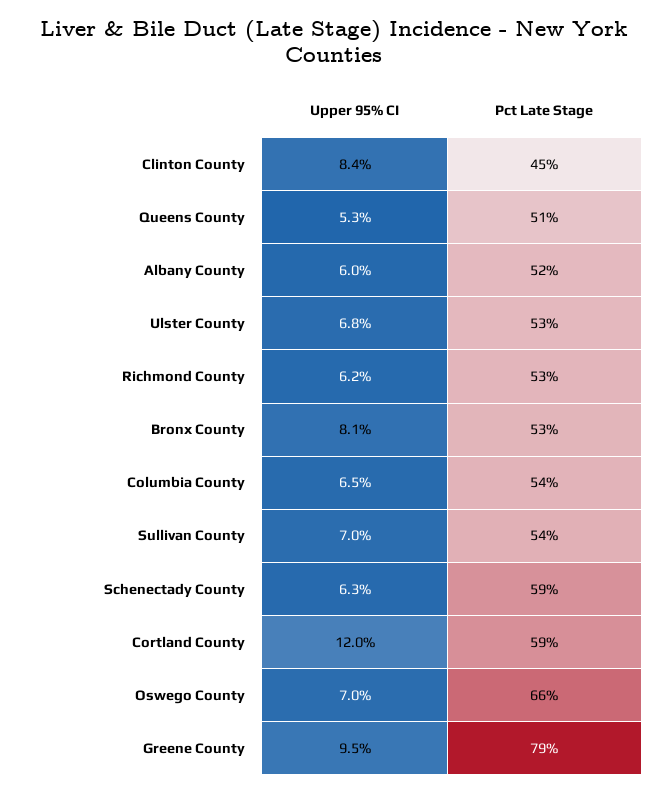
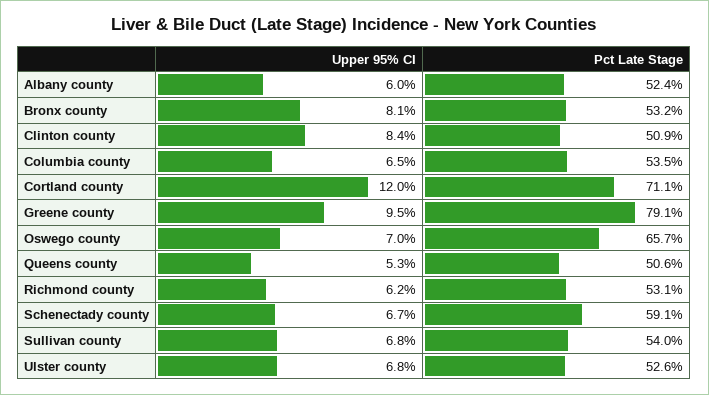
  {
    "Upper 95% CI": {
      "Clinton County": 8.4,
      "Queens County": 5.3,
      "Albany County": 6,
      "Ulster County": 6.8,
      "Richmond County": 6.2,
      "Bronx County": 8.1,
      "Columbia County": 6.5,
-     "Sullivan County": 7,
+     "Sullivan County": 6.8,
-     "Schenectady County": 6.3,
+     "Schenectady County": 6.7,
      "Cortland County": 12,
      "Oswego County": 7,
      "Greene County": 9.5
    },
    "Pct Late Stage": {
-     "Clinton County": 45,
+     "Clinton County": 50.9,
      "Queens County": 50.6,
      "Albany County": 52.4,
      "Ulster County": 52.6,
      "Richmond County": 53.1,
      "Bronx County": 53.2,
      "Columbia County": 53.5,
      "Sullivan County": 54,
      "Schenectady County": 59.1,
-     "Cortland County": 59,
+     "Cortland County": 71.1,
      "Oswego County": 65.7,
      "Greene County": 79.1
    }
  }

